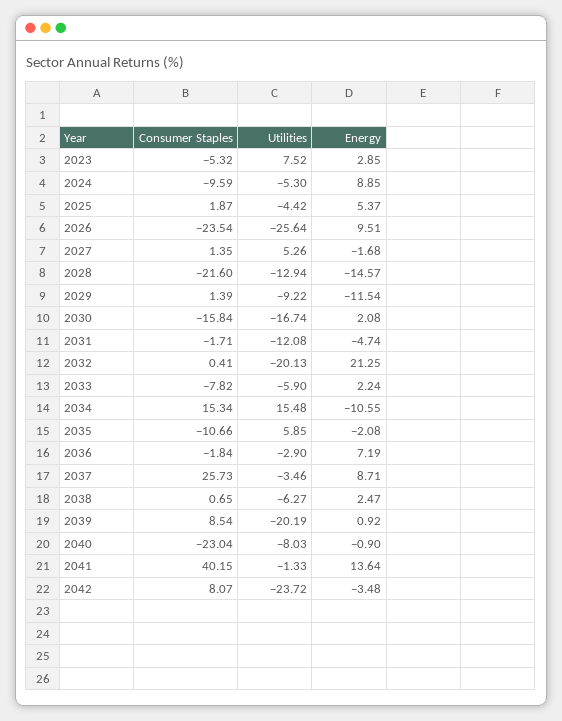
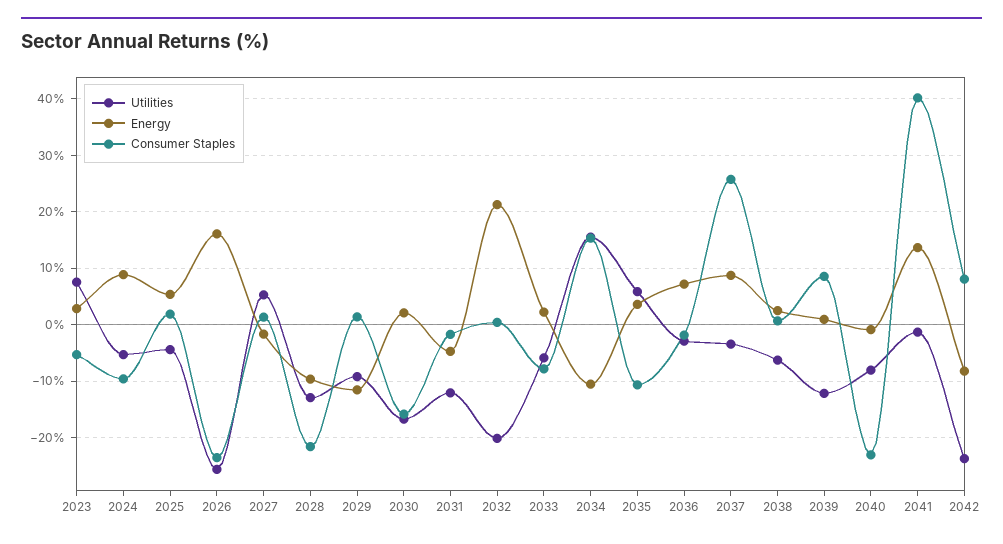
  {
    "Consumer Staples": {
      "2023": -5.32,
      "2024": -9.59,
      "2025": 1.87,
      "2026": -23.54,
      "2027": 1.35,
      "2028": -21.6,
      "2029": 1.39,
      "2030": -15.84,
      "2031": -1.71,
      "2032": 0.41,
      "2033": -7.82,
      "2034": 15.34,
      "2035": -10.66,
      "2036": -1.84,
      "2037": 25.73,
      "2038": 0.65,
      "2039": 8.54,
      "2040": -23.04,
      "2041": 40.15,
      "2042": 8.07
    },
    "Utilities": {
      "2023": 7.52,
      "2024": -5.3,
      "2025": -4.42,
      "2026": -25.64,
      "2027": 5.26,
      "2028": -12.94,
      "2029": -9.22,
      "2030": -16.74,
      "2031": -12.08,
      "2032": -20.13,
      "2033": -5.9,
      "2034": 15.48,
      "2035": 5.85,
      "2036": -2.9,
      "2037": -3.46,
      "2038": -6.27,
-     "2039": -20.19,
+     "2039": -12,
      "2040": -8.03,
      "2041": -1.33,
      "2042": -23.72
    },
    "Energy": {
      "2023": 2.85,
      "2024": 8.85,
      "2025": 5.37,
-     "2026": 9.51,
+     "2026": 16,
      "2027": -1.68,
-     "2028": -14.57,
+     "2028": -10,
      "2029": -11.54,
      "2030": 2.08,
      "2031": -4.74,
      "2032": 21.25,
      "2033": 2.24,
      "2034": -10.55,
-     "2035": -2.08,
+     "2035": 4,
      "2036": 7.19,
      "2037": 8.71,
      "2038": 2.47,
      "2039": 0.92,
      "2040": -0.9,
      "2041": 13.64,
-     "2042": -3.48
+     "2042": -8
    }
  }

